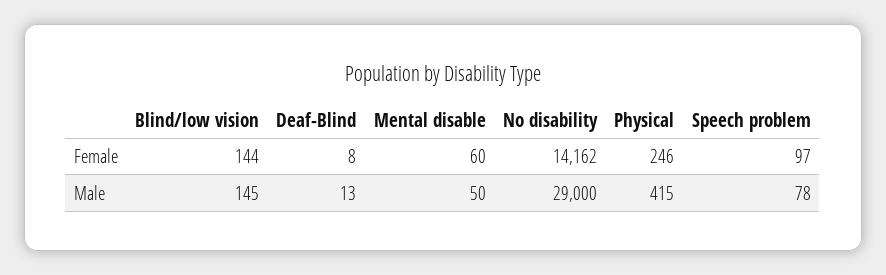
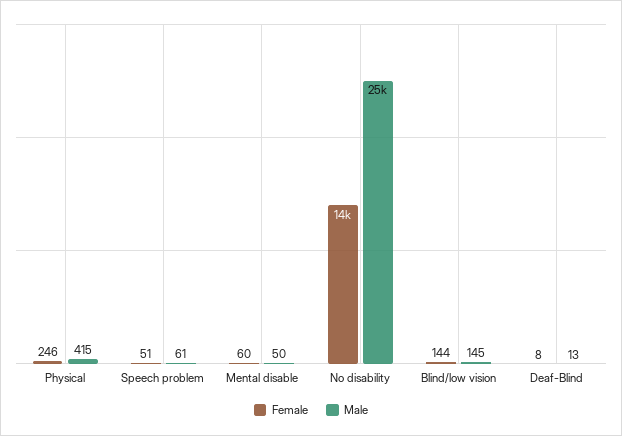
  {
    "Female": {
      "Blind/low vision": 144,
      "Deaf-Blind": 8,
      "Mental disable": 60,
      "No disability": 14162,
      "Physical": 246,
-     "Speech problem": 97
+     "Speech problem": 51
    },
    "Male": {
      "Blind/low vision": 145,
      "Deaf-Blind": 13,
      "Mental disable": 50,
-     "No disability": 29000,
+     "No disability": 25000,
      "Physical": 415,
-     "Speech problem": 78
+     "Speech problem": 61
    }
  }

